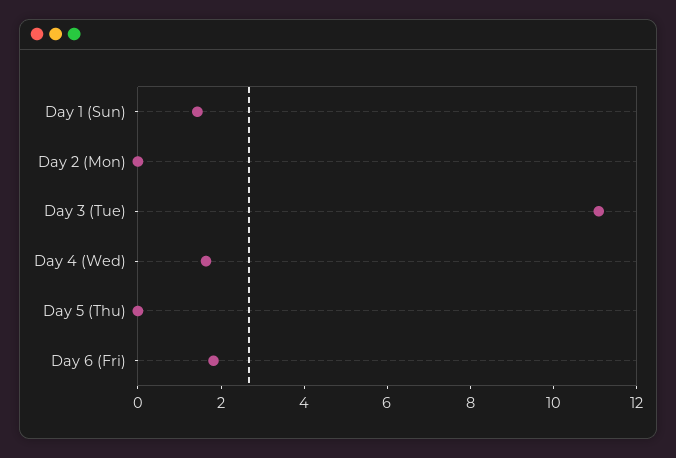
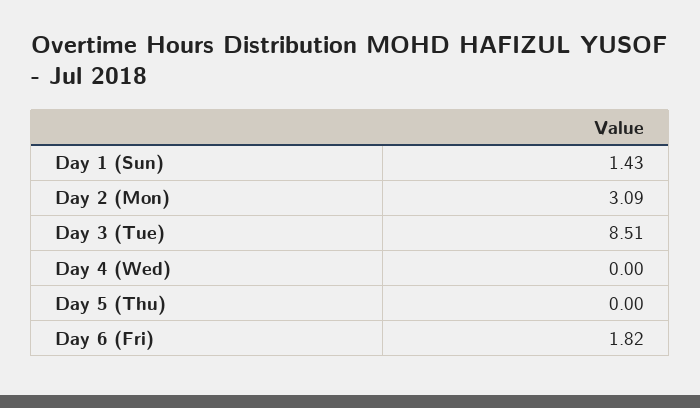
  {
    "Day 1 (Sun)": 1.43,
-   "Day 2 (Mon)": 0,
+   "Day 2 (Mon)": 3.09,
-   "Day 3 (Tue)": 11,
+   "Day 3 (Tue)": 8.51,
-   "Day 4 (Wed)": 1.5,
+   "Day 4 (Wed)": 0,
    "Day 5 (Thu)": 0,
    "Day 6 (Fri)": 1.82
  }

